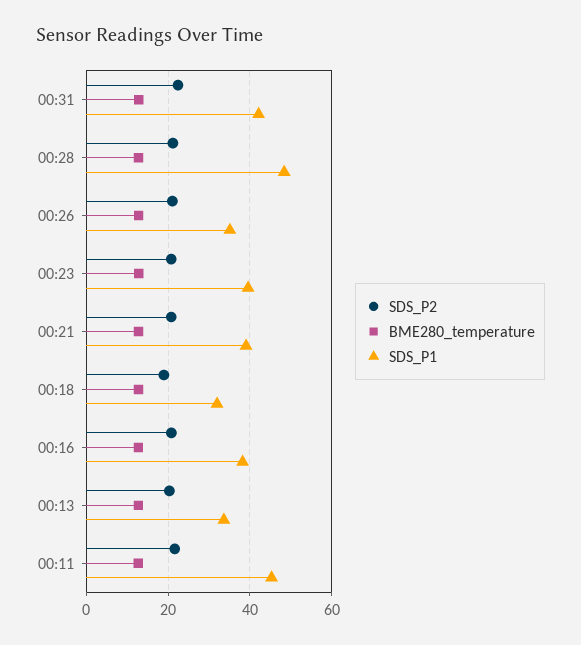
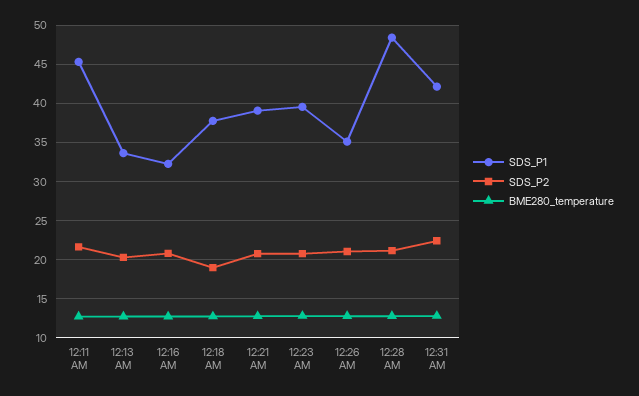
  {
    "SDS_P2": {
      "00:31": 22,
      "00:28": 21,
      "00:26": 21,
      "00:23": 21,
      "00:21": 21,
      "00:18": 19,
      "00:16": 21,
      "00:13": 20,
      "00:11": 22
    },
    "BME280_temperature": {
      "00:31": 13,
      "00:28": 13,
      "00:26": 13,
      "00:23": 13,
      "00:21": 13,
      "00:18": 13,
      "00:16": 13,
      "00:13": 13,
      "00:11": 13
    },
    "SDS_P1": {
      "00:31": 42,
      "00:28": 48,
      "00:26": 35,
      "00:23": 40,
      "00:21": 39,
-     "00:18": 32,
+     "00:18": 38,
-     "00:16": 38,
+     "00:16": 32,
      "00:13": 34,
      "00:11": 45
    }
  }

